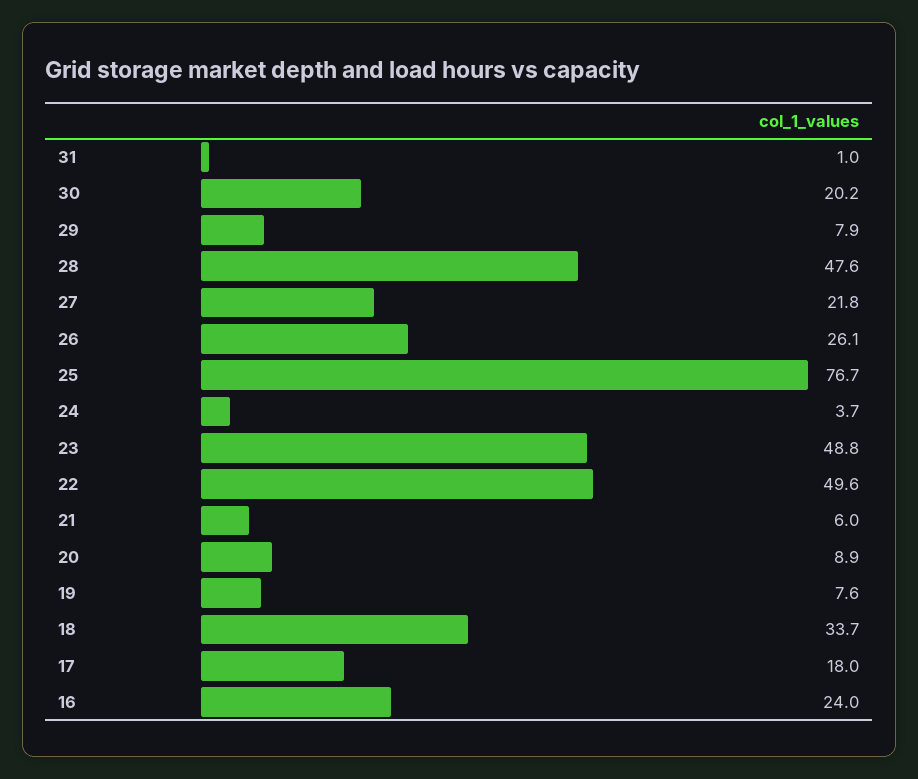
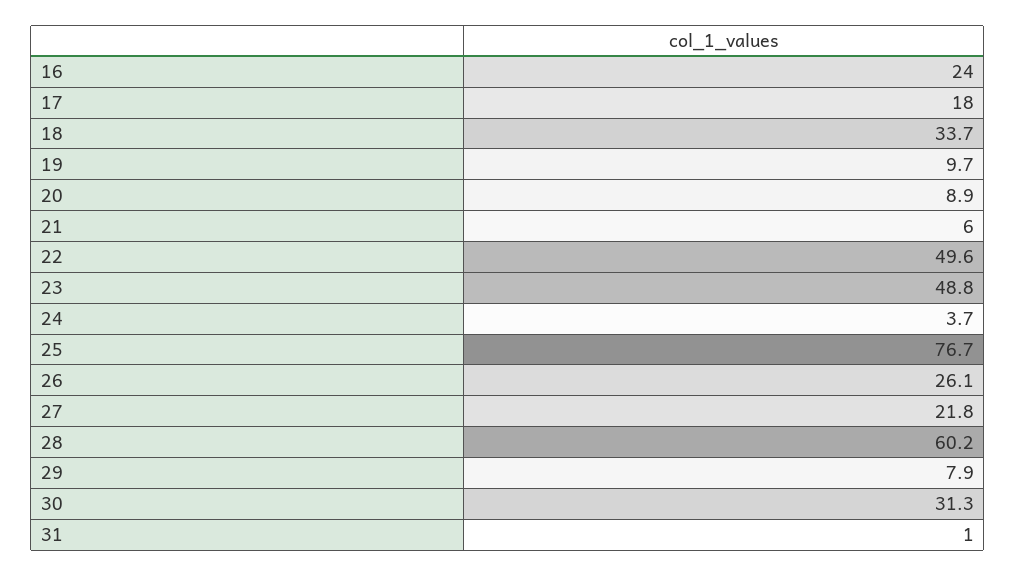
  {
    "31": 1,
-   "30": 20.2,
+   "30": 31.3,
    "29": 7.9,
-   "28": 47.6,
+   "28": 60.2,
    "27": 21.8,
    "26": 26.1,
    "25": 76.7,
    "24": 3.7,
    "23": 48.8,
    "22": 49.6,
    "21": 6,
    "20": 8.9,
-   "19": 7.6,
+   "19": 9.7,
    "18": 33.7,
    "17": 18,
    "16": 24
  }

